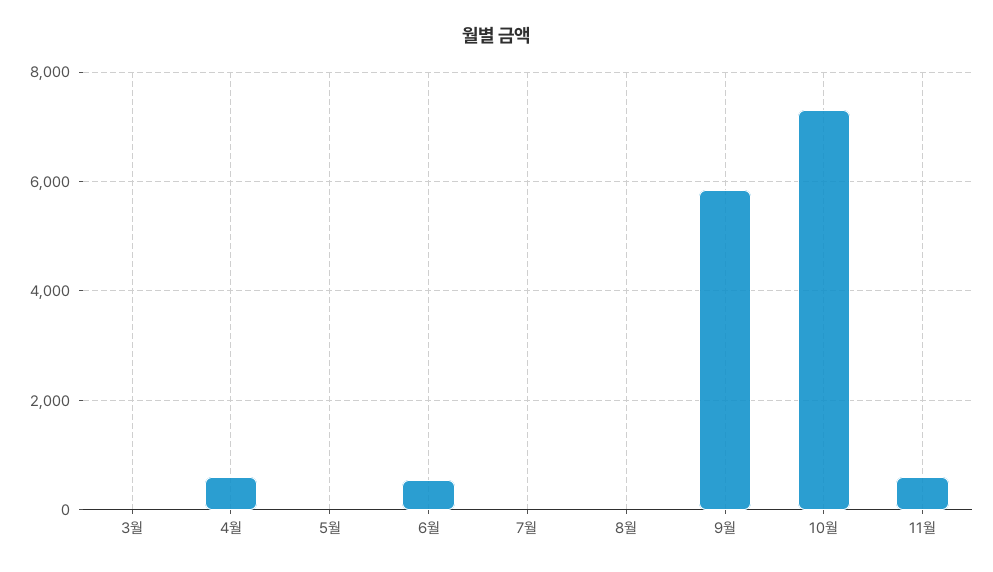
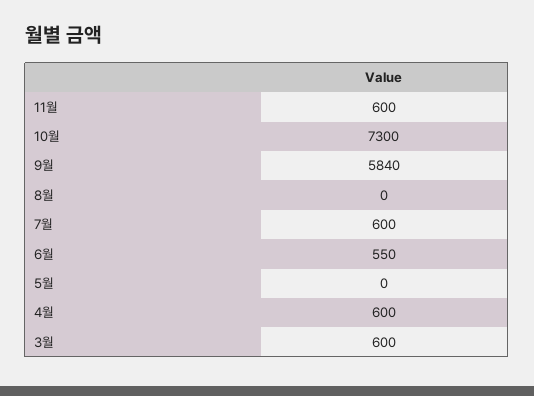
  {
-   "3월": 0,
+   "3월": 600,
    "4월": 600,
    "5월": 0,
    "6월": 550,
-   "7월": 0,
+   "7월": 600,
    "8월": 0,
    "9월": 5840,
    "10월": 7300,
    "11월": 600
  }

